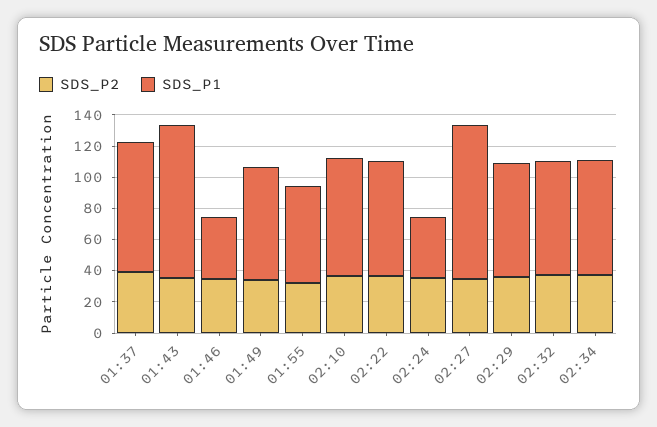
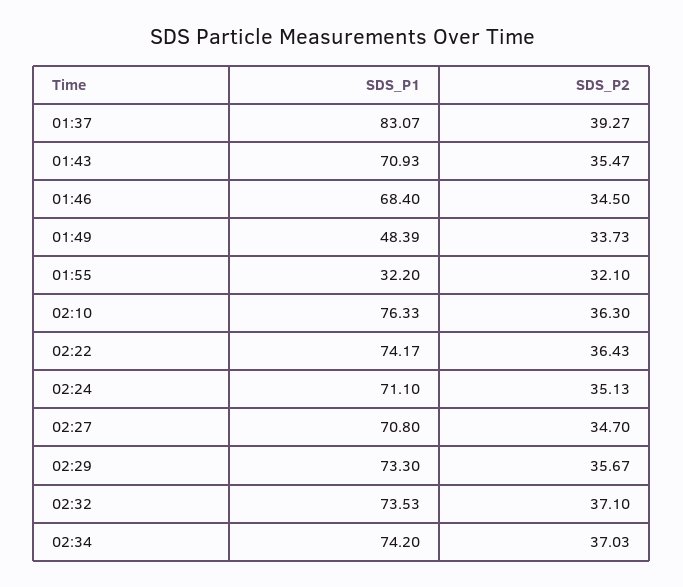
  {
    "SDS_P2": {
      "01:37": 39.27,
      "01:43": 35.47,
      "01:46": 34.5,
      "01:49": 33.73,
      "01:55": 32.1,
      "02:10": 36.3,
      "02:22": 36.43,
      "02:24": 35.13,
      "02:27": 34.7,
      "02:29": 35.67,
      "02:32": 37.1,
      "02:34": 37.03
    },
    "SDS_P1": {
      "01:37": 83.07,
-     "01:43": 100,
+     "01:43": 70.93,
-     "01:46": 40,
+     "01:46": 68.4,
-     "01:49": 70,
+     "01:49": 48.39,
-     "01:55": 60,
+     "01:55": 32.2,
      "02:10": 76.33,
      "02:22": 74.17,
-     "02:24": 40,
+     "02:24": 71.1,
-     "02:27": 100,
+     "02:27": 70.8,
      "02:29": 73.3,
      "02:32": 73.53,
      "02:34": 74.2
    }
  }

